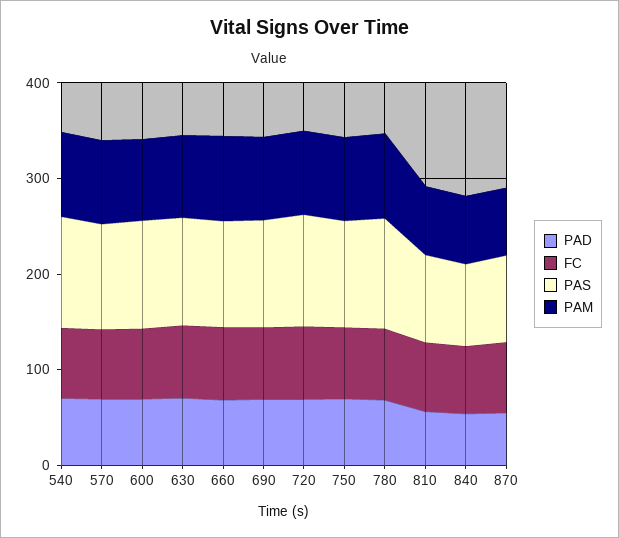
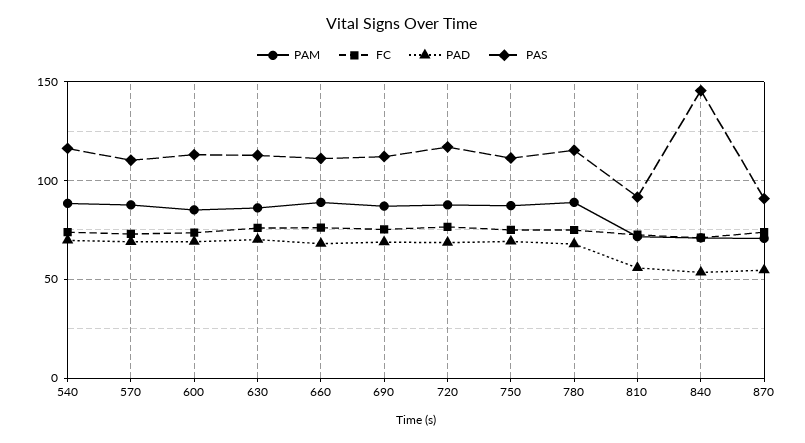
  {
    "PAD": {
      "540": 70,
      "570": 70,
      "600": 70,
      "630": 70,
      "660": 70,
      "690": 70,
      "720": 70,
      "750": 70,
      "780": 70,
      "810": 55,
      "840": 55,
      "870": 55
    },
    "FC": {
      "540": 75,
      "570": 75,
      "600": 75,
      "630": 75,
      "660": 75,
      "690": 75,
      "720": 75,
      "750": 75,
      "780": 75,
      "810": 75,
      "840": 70,
      "870": 75
    },
    "PAS": {
      "540": 115,
      "570": 110,
      "600": 115,
      "630": 115,
      "660": 110,
      "690": 110,
      "720": 115,
      "750": 110,
      "780": 115,
      "810": 90,
-     "840": 80,
+     "840": 145,
      "870": 90
    },
    "PAM": {
      "540": 90,
      "570": 90,
      "600": 85,
      "630": 85,
      "660": 90,
      "690": 85,
      "720": 90,
      "750": 85,
      "780": 90,
      "810": 70,
      "840": 70,
      "870": 70
    }
  }

